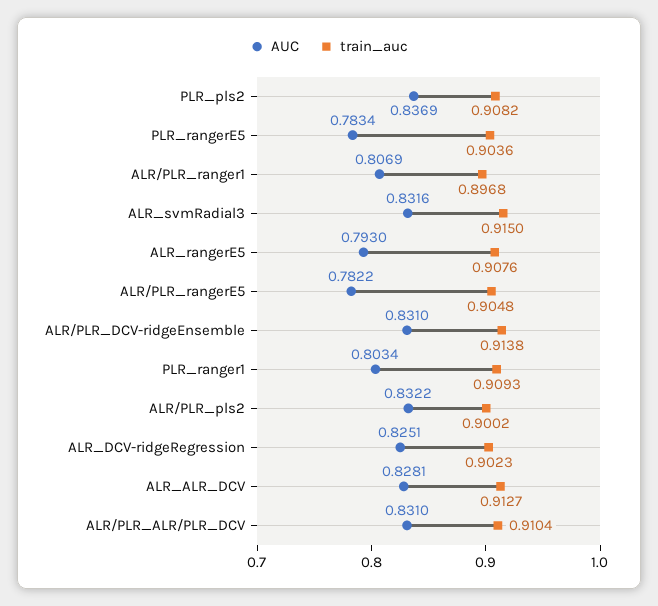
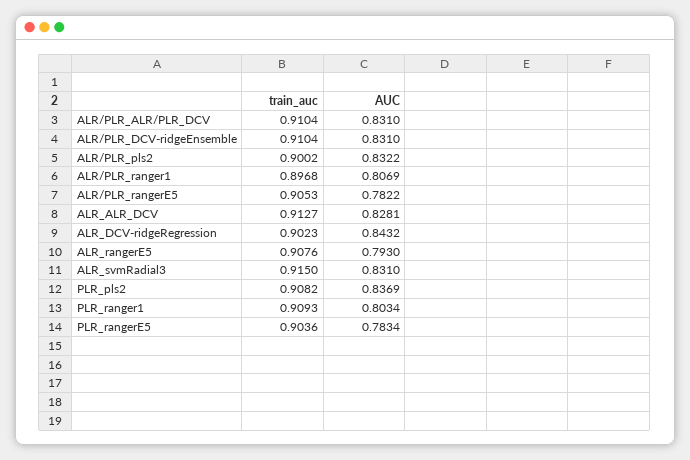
  {
    "AUC": {
      "PLR_pls2": 0.8369,
      "PLR_rangerE5": 0.7834,
      "ALR/PLR_ranger1": 0.8069,
-     "ALR_svmRadial3": 0.8316,
+     "ALR_svmRadial3": 0.831,
      "ALR_rangerE5": 0.793,
      "ALR/PLR_rangerE5": 0.7822,
      "ALR/PLR_DCV-ridgeEnsemble": 0.831,
      "PLR_ranger1": 0.8034,
      "ALR/PLR_pls2": 0.8322,
-     "ALR_DCV-ridgeRegression": 0.8251,
+     "ALR_DCV-ridgeRegression": 0.8432,
      "ALR_ALR_DCV": 0.8281,
      "ALR/PLR_ALR/PLR_DCV": 0.831
    },
    "train_auc": {
      "PLR_pls2": 0.9082,
      "PLR_rangerE5": 0.9036,
      "ALR/PLR_ranger1": 0.8968,
      "ALR_svmRadial3": 0.915,
      "ALR_rangerE5": 0.9076,
-     "ALR/PLR_rangerE5": 0.9048,
+     "ALR/PLR_rangerE5": 0.9053,
-     "ALR/PLR_DCV-ridgeEnsemble": 0.9138,
+     "ALR/PLR_DCV-ridgeEnsemble": 0.9104,
      "PLR_ranger1": 0.9093,
      "ALR/PLR_pls2": 0.9002,
      "ALR_DCV-ridgeRegression": 0.9023,
      "ALR_ALR_DCV": 0.9127,
      "ALR/PLR_ALR/PLR_DCV": 0.9104
    }
  }

